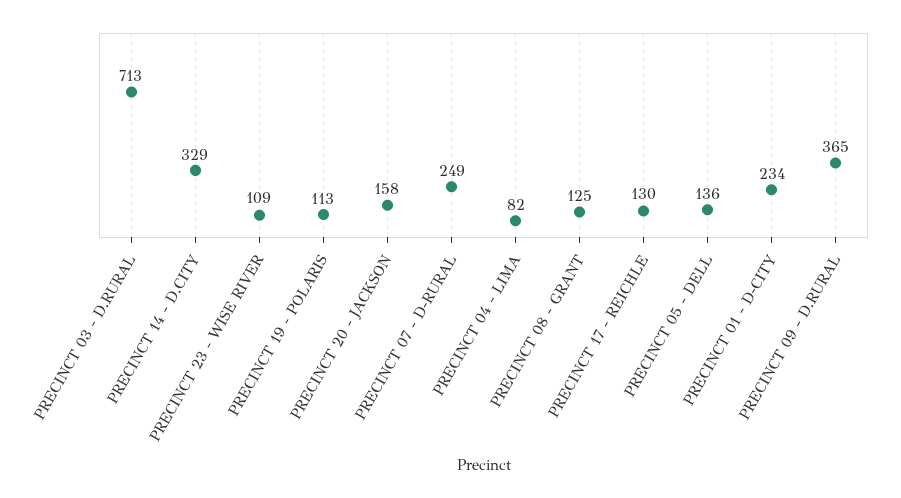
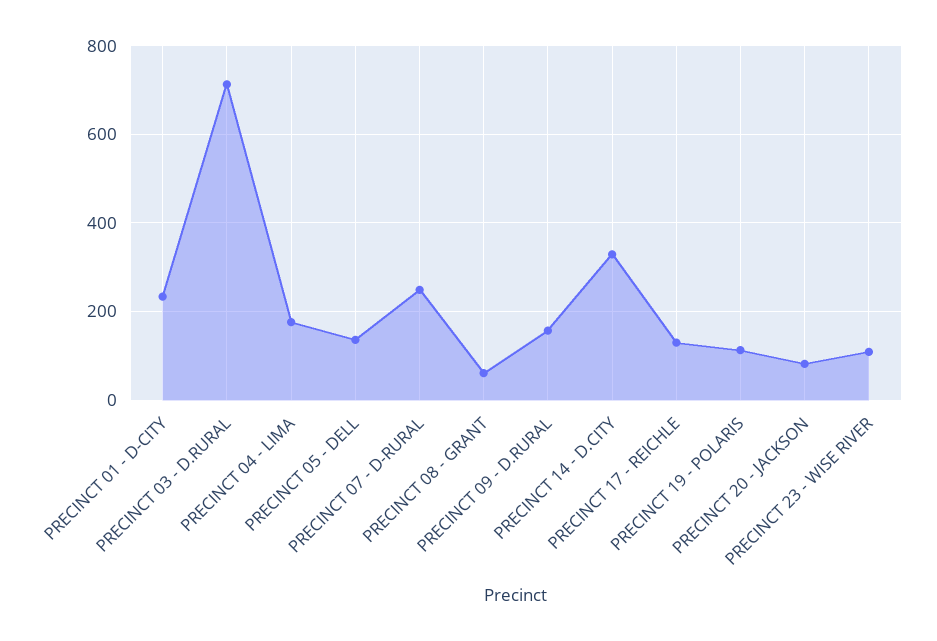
  {
    "PRECINCT 03 - D.RURAL": 713,
    "PRECINCT 14 - D.CITY": 329,
    "PRECINCT 23 - WISE RIVER": 109,
    "PRECINCT 19 - POLARIS": 113,
-   "PRECINCT 20 - JACKSON": 158,
+   "PRECINCT 20 - JACKSON": 80,
    "PRECINCT 07 - D-RURAL": 249,
-   "PRECINCT 04 - LIMA": 82,
+   "PRECINCT 04 - LIMA": 180,
-   "PRECINCT 08 - GRANT": 125,
+   "PRECINCT 08 - GRANT": 60,
    "PRECINCT 17 - REICHLE": 130,
    "PRECINCT 05 - DELL": 136,
    "PRECINCT 01 - D-CITY": 234,
-   "PRECINCT 09 - D.RURAL": 365
+   "PRECINCT 09 - D.RURAL": 160
  }

